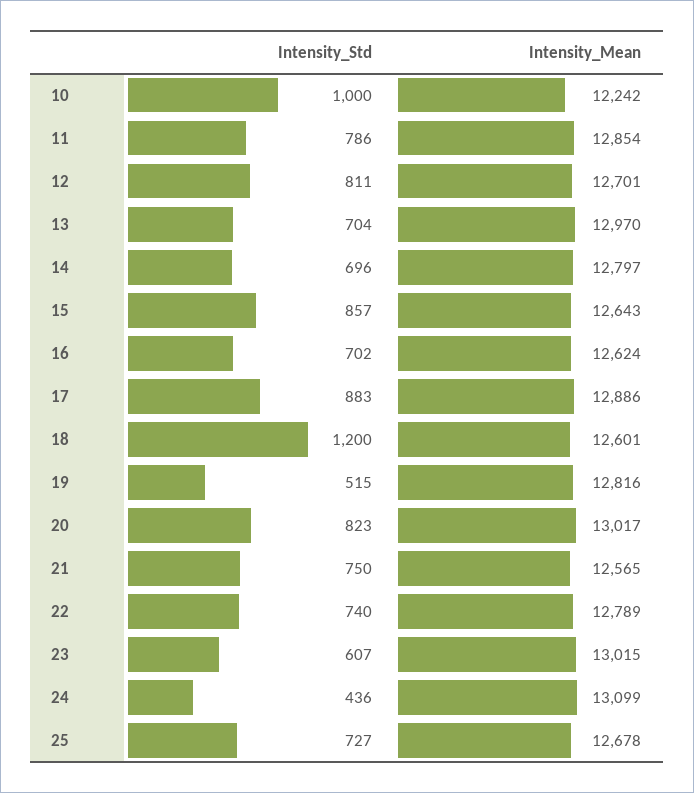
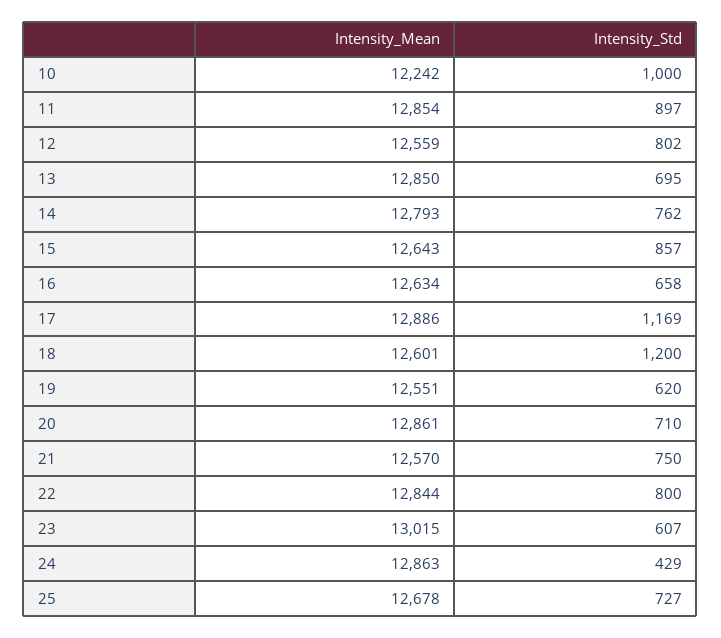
  {
    "Intensity_Std": {
      "10": 1000,
-     "11": 786,
+     "11": 897,
-     "12": 811,
+     "12": 802,
-     "13": 704,
+     "13": 695,
-     "14": 696,
+     "14": 762,
      "15": 857,
-     "16": 702,
+     "16": 658,
-     "17": 883,
+     "17": 1169,
      "18": 1200,
-     "19": 515,
+     "19": 620,
-     "20": 823,
+     "20": 710,
      "21": 750,
-     "22": 740,
+     "22": 800,
      "23": 607,
-     "24": 436,
+     "24": 429,
      "25": 727
    },
    "Intensity_Mean": {
      "10": 12242,
      "11": 12854,
-     "12": 12701,
+     "12": 12559,
-     "13": 12970,
+     "13": 12850,
-     "14": 12797,
+     "14": 12793,
      "15": 12643,
-     "16": 12624,
+     "16": 12634,
      "17": 12886,
      "18": 12601,
-     "19": 12816,
+     "19": 12551,
-     "20": 13017,
+     "20": 12861,
-     "21": 12565,
+     "21": 12570,
-     "22": 12789,
+     "22": 12844,
      "23": 13015,
-     "24": 13099,
+     "24": 12863,
      "25": 12678
    }
  }

